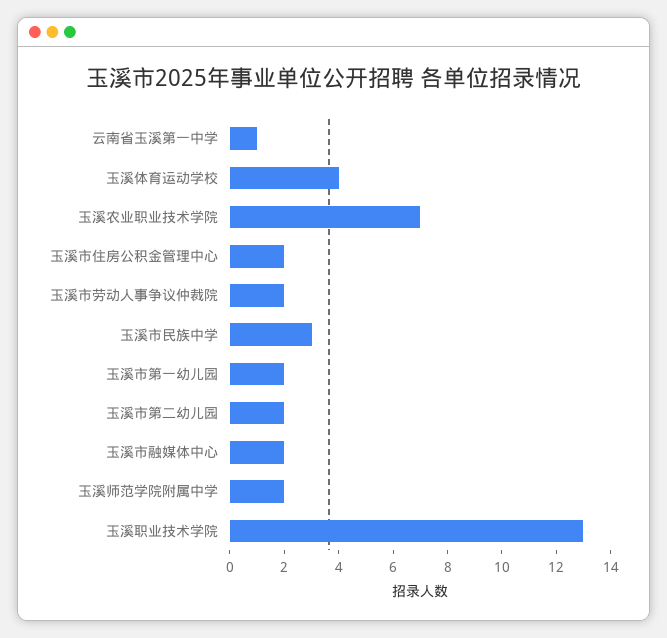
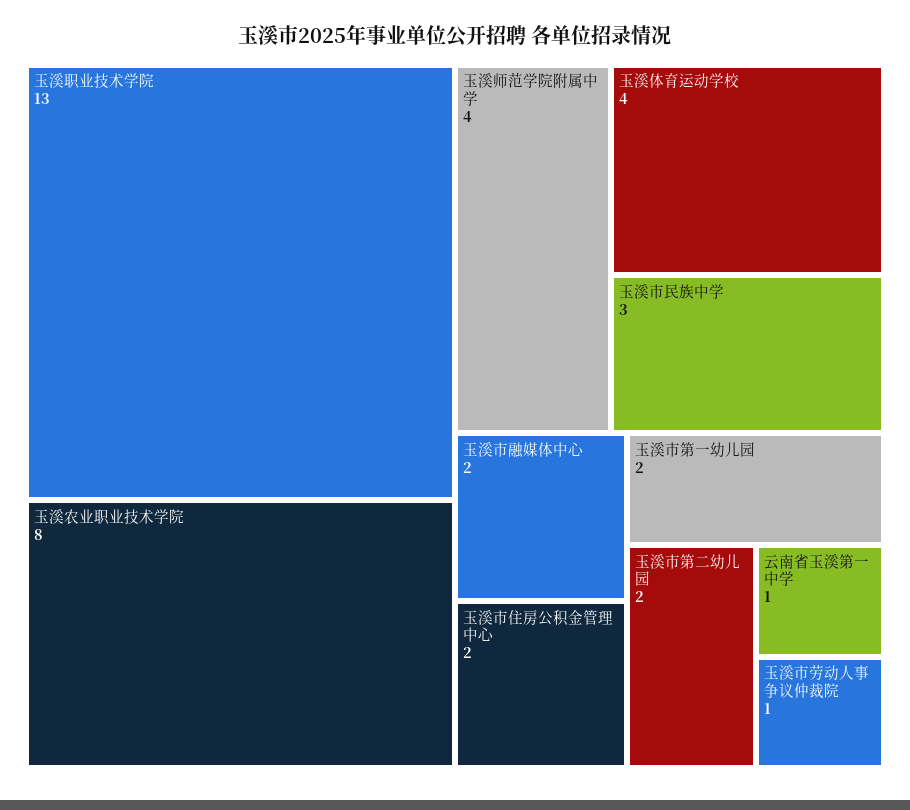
  {
    "云南省玉溪第一中学": 1,
    "玉溪体育运动学校": 4,
-   "玉溪农业职业技术学院": 7,
+   "玉溪农业职业技术学院": 8,
    "玉溪市住房公积金管理中心": 2,
-   "玉溪市劳动人事争议仲裁院": 2,
+   "玉溪市劳动人事争议仲裁院": 1,
    "玉溪市民族中学": 3,
    "玉溪市第一幼儿园": 2,
    "玉溪市第二幼儿园": 2,
    "玉溪市融媒体中心": 2,
-   "玉溪师范学院附属中学": 2,
+   "玉溪师范学院附属中学": 4,
    "玉溪职业技术学院": 13
  }

